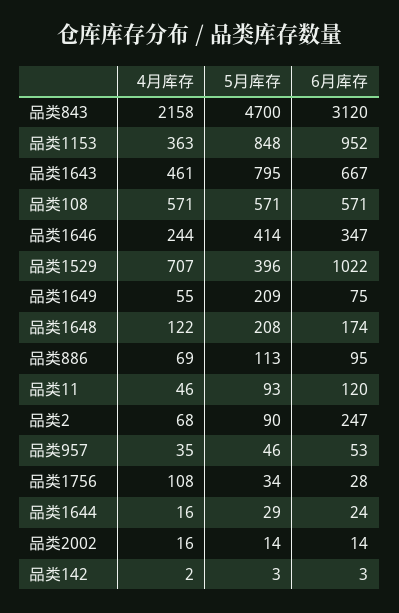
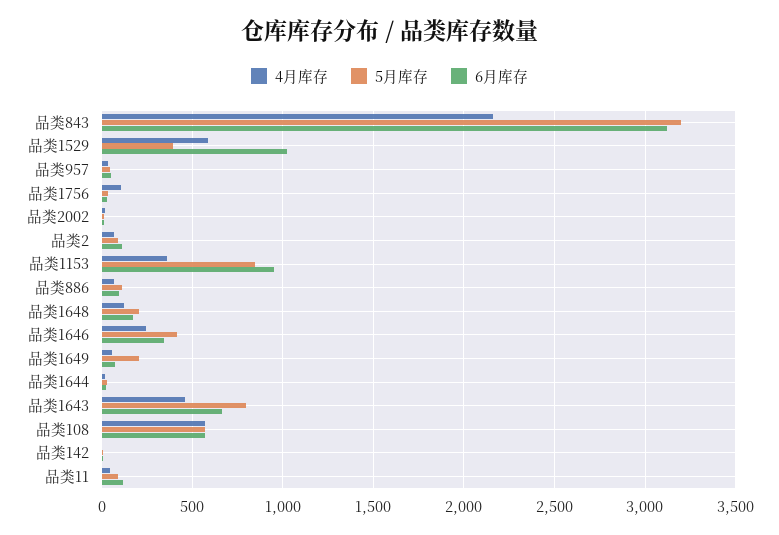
  {
    "4月库存": {
      "品类843": 2158,
      "品类1153": 363,
      "品类1643": 461,
      "品类108": 571,
      "品类1646": 244,
-     "品类1529": 707,
+     "品类1529": 600,
      "品类1649": 55,
      "品类1648": 122,
      "品类886": 69,
      "品类11": 46,
      "品类2": 68,
      "品类957": 35,
      "品类1756": 108,
      "品类1644": 16,
      "品类2002": 16,
      "品类142": 2
    },
    "5月库存": {
-     "品类843": 4700,
+     "品类843": 3200,
      "品类1153": 848,
      "品类1643": 795,
      "品类108": 571,
      "品类1646": 414,
      "品类1529": 396,
      "品类1649": 209,
      "品类1648": 208,
      "品类886": 113,
      "品类11": 93,
      "品类2": 90,
      "品类957": 46,
      "品类1756": 34,
      "品类1644": 29,
      "品类2002": 14,
      "品类142": 3
    },
    "6月库存": {
      "品类843": 3120,
      "品类1153": 952,
      "品类1643": 667,
      "品类108": 571,
      "品类1646": 347,
      "品类1529": 1022,
      "品类1649": 75,
      "品类1648": 174,
      "品类886": 95,
      "品类11": 120,
-     "品类2": 247,
+     "品类2": 100,
      "品类957": 53,
      "品类1756": 28,
      "品类1644": 24,
      "品类2002": 14,
      "品类142": 3
    }
  }

